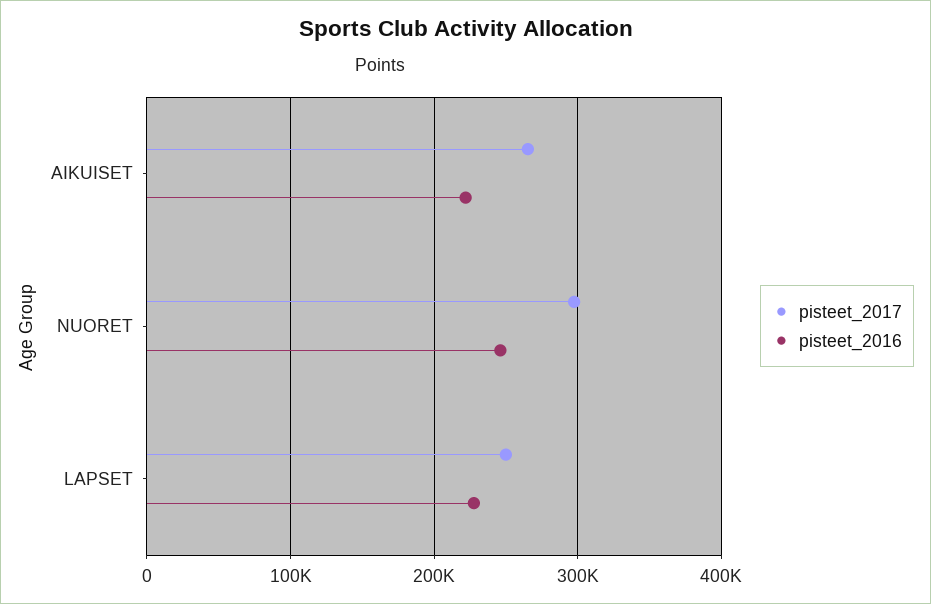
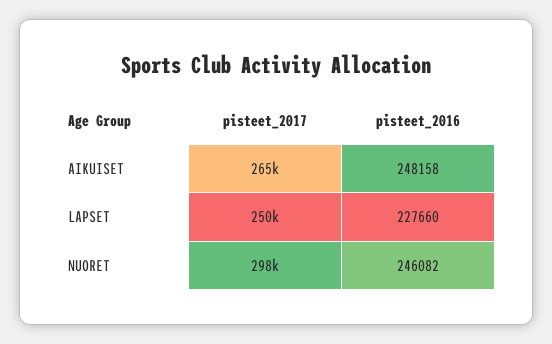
  {
    "pisteet_2017": {
      "AIKUISET": 265000,
      "NUORET": 298000,
      "LAPSET": 250000
    },
    "pisteet_2016": {
-     "AIKUISET": 220000,
+     "AIKUISET": 248158,
      "NUORET": 246082,
      "LAPSET": 227660
    }
  }

